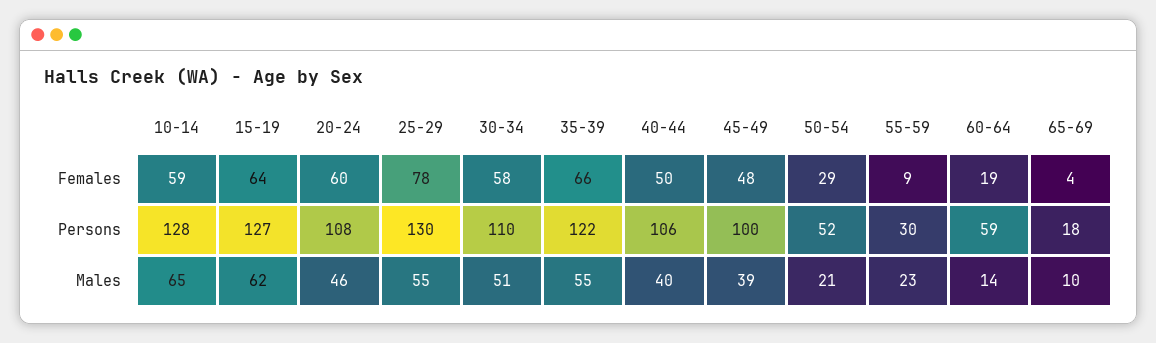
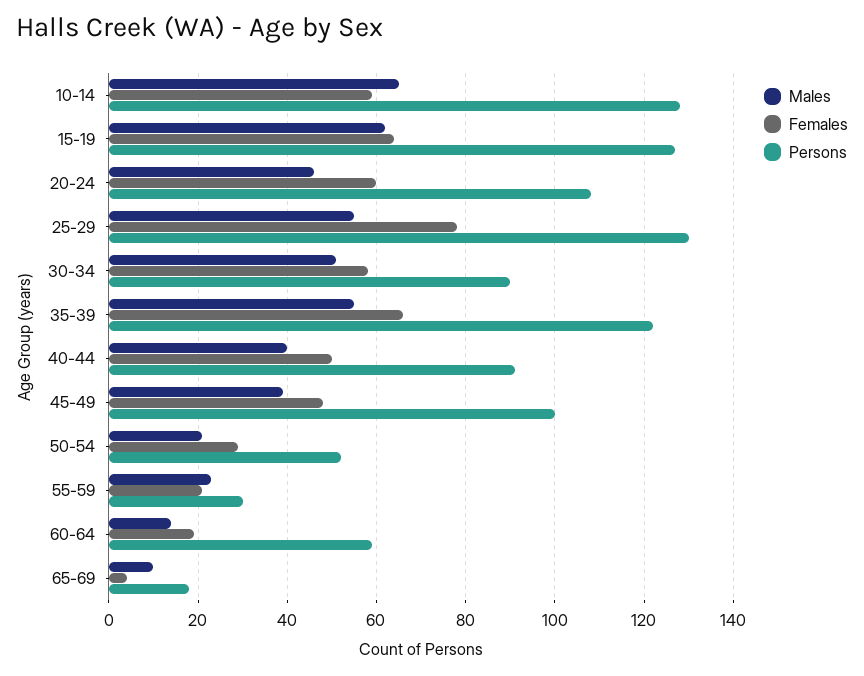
  {
    "Females": {
      "10-14": 59,
      "15-19": 64,
      "20-24": 60,
      "25-29": 78,
      "30-34": 58,
      "35-39": 66,
      "40-44": 50,
      "45-49": 48,
      "50-54": 29,
-     "55-59": 9,
+     "55-59": 20,
      "60-64": 19,
      "65-69": 4
    },
    "Persons": {
      "10-14": 128,
      "15-19": 127,
      "20-24": 108,
      "25-29": 130,
-     "30-34": 110,
+     "30-34": 90,
      "35-39": 122,
-     "40-44": 106,
+     "40-44": 90,
      "45-49": 100,
      "50-54": 52,
      "55-59": 30,
      "60-64": 59,
      "65-69": 18
    },
    "Males": {
      "10-14": 65,
      "15-19": 62,
      "20-24": 46,
      "25-29": 55,
      "30-34": 51,
      "35-39": 55,
      "40-44": 40,
      "45-49": 39,
      "50-54": 21,
      "55-59": 23,
      "60-64": 14,
      "65-69": 10
    }
  }

